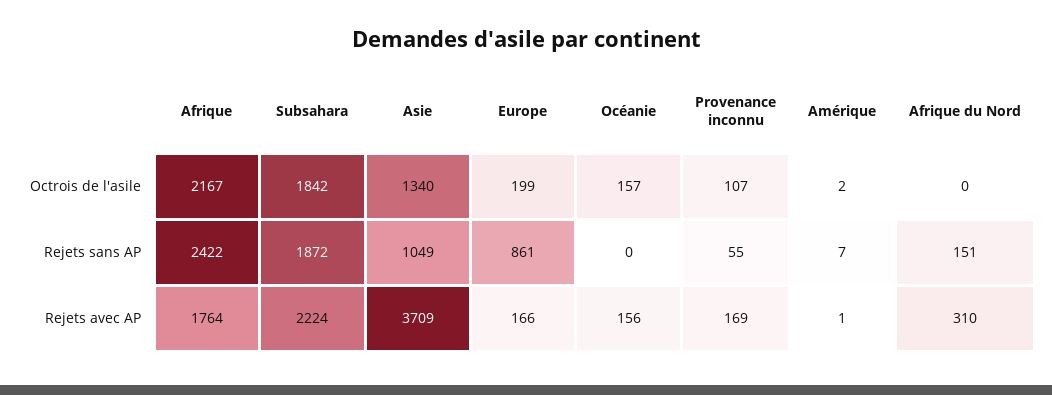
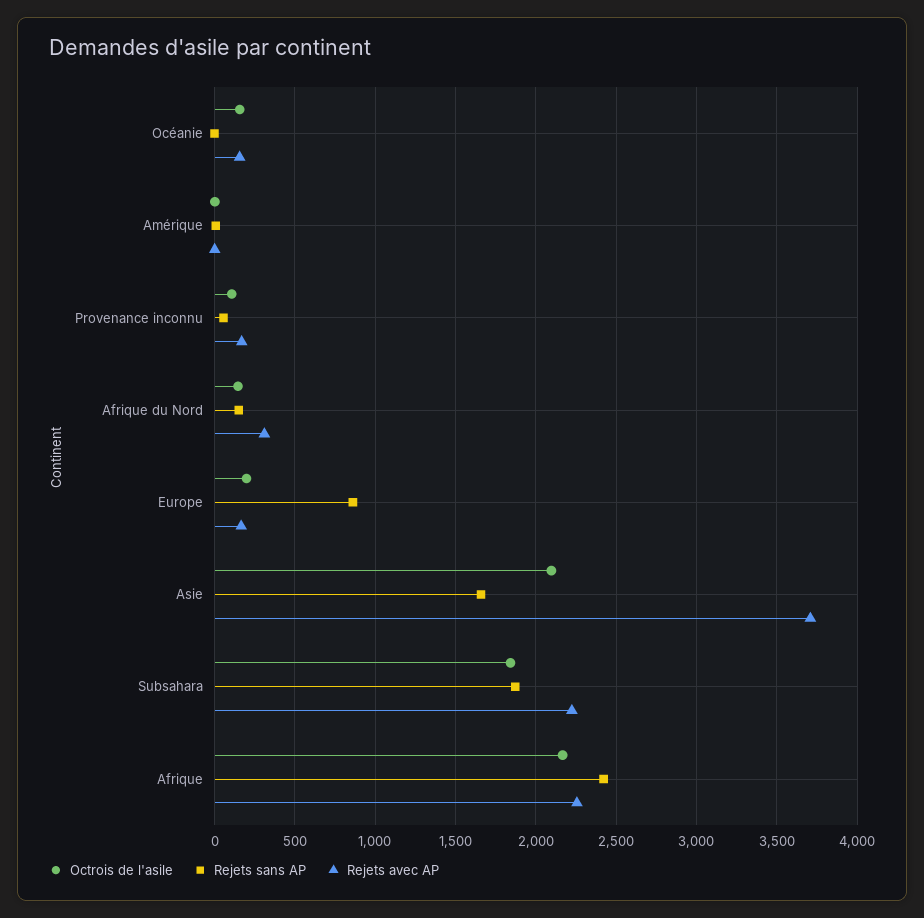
  {
    "Octrois de l'asile": {
      "Afrique": 2167,
      "Subsahara": 1842,
-     "Asie": 1340,
+     "Asie": 2100,
      "Europe": 199,
      "Océanie": 157,
      "Provenance inconnu": 107,
      "Amérique": 2,
-     "Afrique du Nord": 0
+     "Afrique du Nord": 150
    },
    "Rejets sans AP": {
      "Afrique": 2422,
      "Subsahara": 1872,
-     "Asie": 1049,
+     "Asie": 1650,
      "Europe": 861,
      "Océanie": 0,
      "Provenance inconnu": 55,
      "Amérique": 7,
      "Afrique du Nord": 151
    },
    "Rejets avec AP": {
-     "Afrique": 1764,
+     "Afrique": 2250,
      "Subsahara": 2224,
      "Asie": 3709,
      "Europe": 166,
      "Océanie": 156,
      "Provenance inconnu": 169,
      "Amérique": 1,
      "Afrique du Nord": 310
    }
  }

